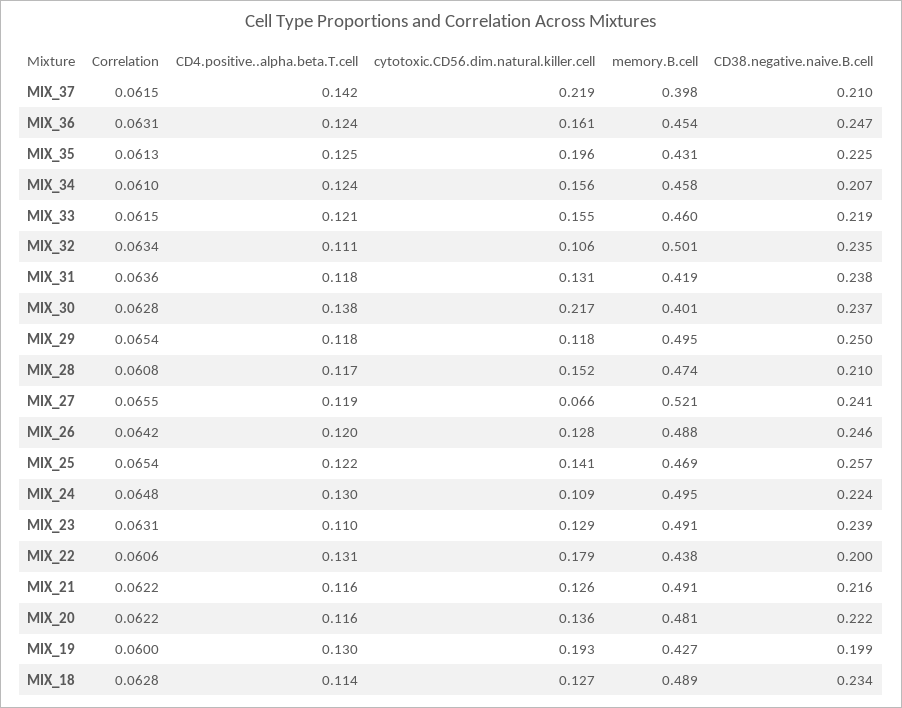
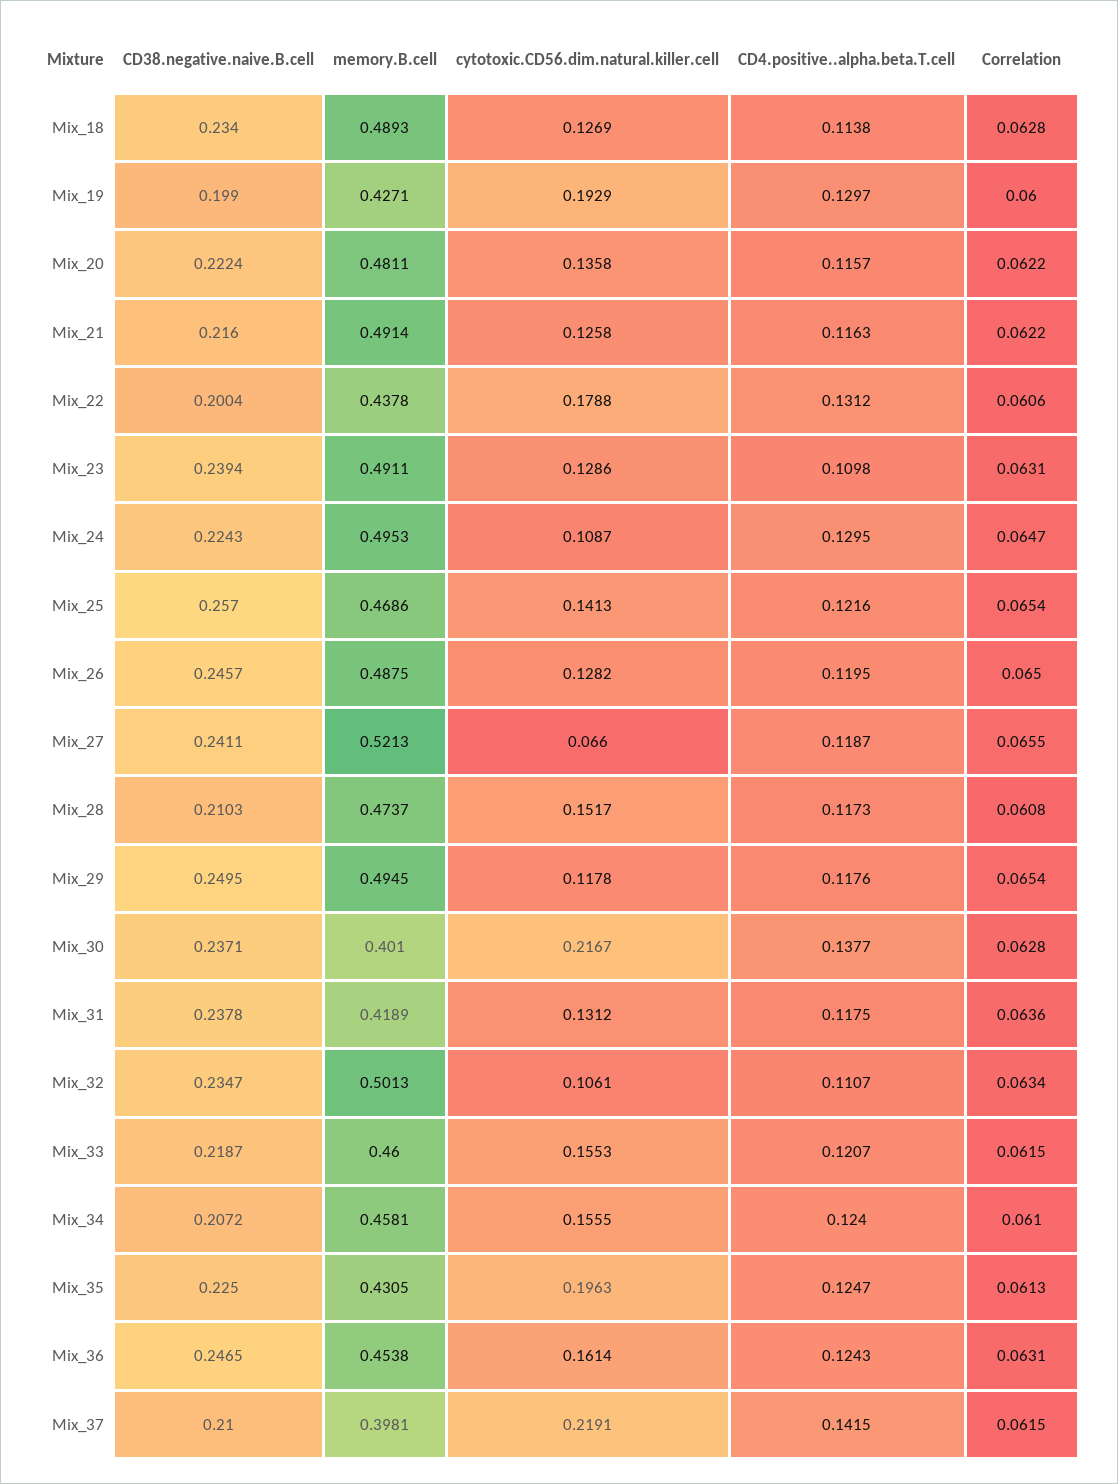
  {
    "Correlation": {
      "MIX_37": 0.0615,
      "MIX_36": 0.0631,
      "MIX_35": 0.0613,
      "MIX_34": 0.061,
      "MIX_33": 0.0615,
      "MIX_32": 0.0634,
      "MIX_31": 0.0636,
      "MIX_30": 0.0628,
      "MIX_29": 0.0654,
      "MIX_28": 0.0608,
      "MIX_27": 0.0655,
-     "MIX_26": 0.0642,
+     "MIX_26": 0.065,
      "MIX_25": 0.0654,
-     "MIX_24": 0.0648,
+     "MIX_24": 0.0647,
      "MIX_23": 0.0631,
      "MIX_22": 0.0606,
      "MIX_21": 0.0622,
      "MIX_20": 0.0622,
      "MIX_19": 0.06,
      "MIX_18": 0.0628
    },
    "CD4.positive..alpha.beta.T.cell": {
      "MIX_37": 0.1415,
      "MIX_36": 0.1243,
      "MIX_35": 0.1247,
      "MIX_34": 0.124,
      "MIX_33": 0.1207,
      "MIX_32": 0.1107,
      "MIX_31": 0.1175,
      "MIX_30": 0.1377,
      "MIX_29": 0.1176,
      "MIX_28": 0.1173,
      "MIX_27": 0.1187,
      "MIX_26": 0.1195,
      "MIX_25": 0.1216,
      "MIX_24": 0.1295,
      "MIX_23": 0.1098,
      "MIX_22": 0.1312,
      "MIX_21": 0.1163,
      "MIX_20": 0.1157,
      "MIX_19": 0.1297,
      "MIX_18": 0.1138
    },
    "cytotoxic.CD56.dim.natural.killer.cell": {
      "MIX_37": 0.2191,
      "MIX_36": 0.1614,
      "MIX_35": 0.1963,
      "MIX_34": 0.1555,
      "MIX_33": 0.1553,
      "MIX_32": 0.1061,
      "MIX_31": 0.1312,
      "MIX_30": 0.2167,
      "MIX_29": 0.1178,
      "MIX_28": 0.1517,
      "MIX_27": 0.066,
      "MIX_26": 0.1282,
      "MIX_25": 0.1413,
      "MIX_24": 0.1087,
      "MIX_23": 0.1286,
      "MIX_22": 0.1788,
      "MIX_21": 0.1258,
      "MIX_20": 0.1358,
      "MIX_19": 0.1929,
      "MIX_18": 0.1269
    },
    "memory.B.cell": {
      "MIX_37": 0.3981,
      "MIX_36": 0.4538,
      "MIX_35": 0.4305,
      "MIX_34": 0.4581,
      "MIX_33": 0.46,
      "MIX_32": 0.5013,
      "MIX_31": 0.4189,
      "MIX_30": 0.401,
      "MIX_29": 0.4945,
      "MIX_28": 0.4737,
      "MIX_27": 0.5213,
      "MIX_26": 0.4875,
      "MIX_25": 0.4686,
      "MIX_24": 0.4953,
      "MIX_23": 0.4911,
      "MIX_22": 0.4378,
      "MIX_21": 0.4914,
      "MIX_20": 0.4811,
      "MIX_19": 0.4271,
      "MIX_18": 0.4893
    },
    "CD38.negative.naive.B.cell": {
      "MIX_37": 0.21,
      "MIX_36": 0.2465,
      "MIX_35": 0.225,
      "MIX_34": 0.2072,
      "MIX_33": 0.2187,
      "MIX_32": 0.2347,
      "MIX_31": 0.2378,
      "MIX_30": 0.2371,
      "MIX_29": 0.2495,
      "MIX_28": 0.2103,
      "MIX_27": 0.2411,
      "MIX_26": 0.2457,
      "MIX_25": 0.257,
      "MIX_24": 0.2243,
      "MIX_23": 0.2394,
      "MIX_22": 0.2004,
      "MIX_21": 0.216,
      "MIX_20": 0.2224,
      "MIX_19": 0.199,
      "MIX_18": 0.234
    }
  }

